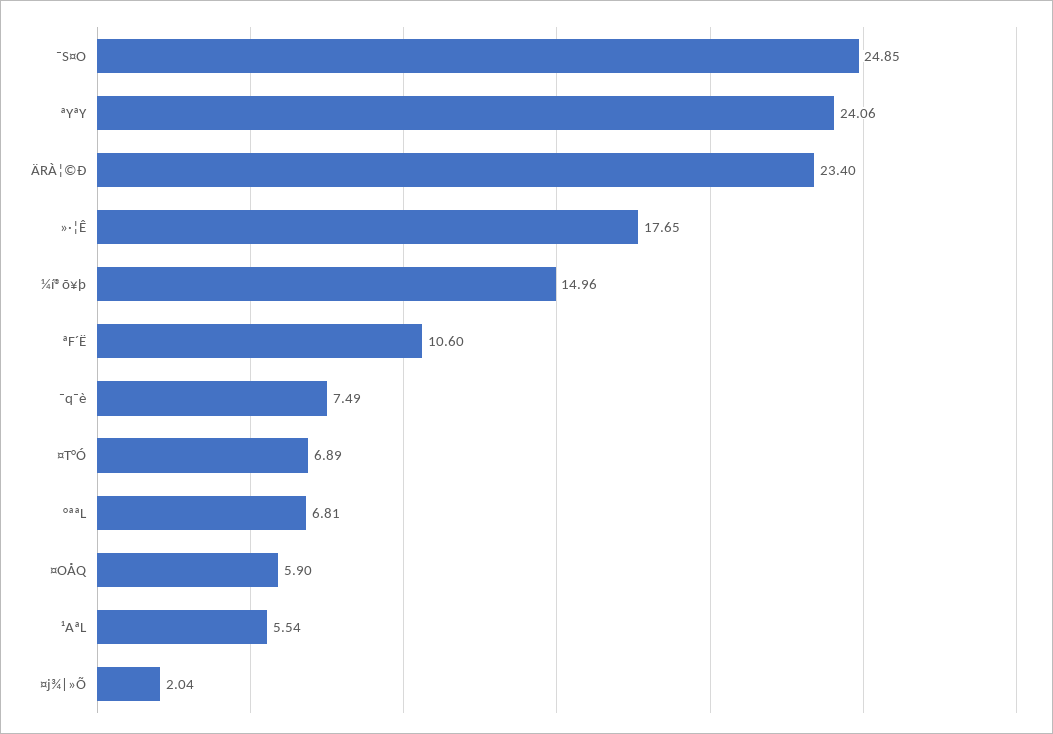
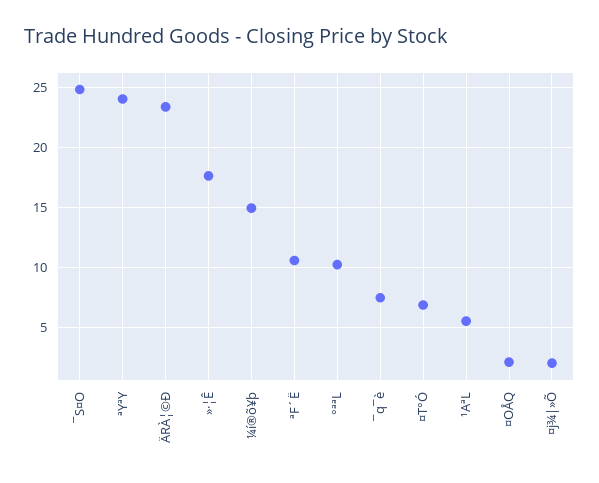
  {
    "¯S¤O": 24.85,
    "ªYªY": 24.06,
    "ÄRÀ¦©Ð": 23.4,
    "»·¦Ê": 17.65,
    "¼í®õ¥þ": 14.96,
    "ªF´Ë": 10.6,
    "¯q¯è": 7.49,
    "¤T°Ó": 6.89,
-   "°ªªL": 6.81,
+   "°ªªL": 10,
-   "¤OÅQ": 5.9,
+   "¤OÅQ": 2,
    "¹AªL": 5.54,
    "¤j¾|»Õ": 2.04
  }

